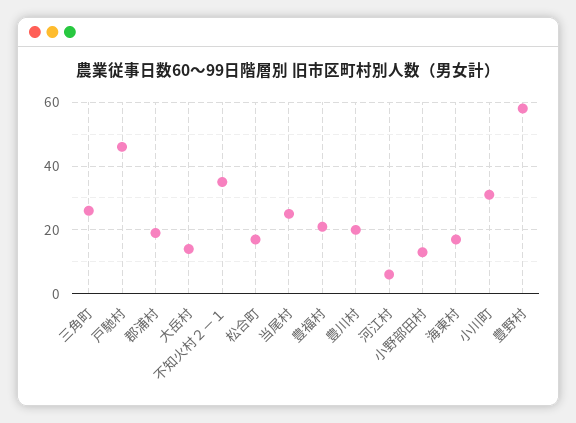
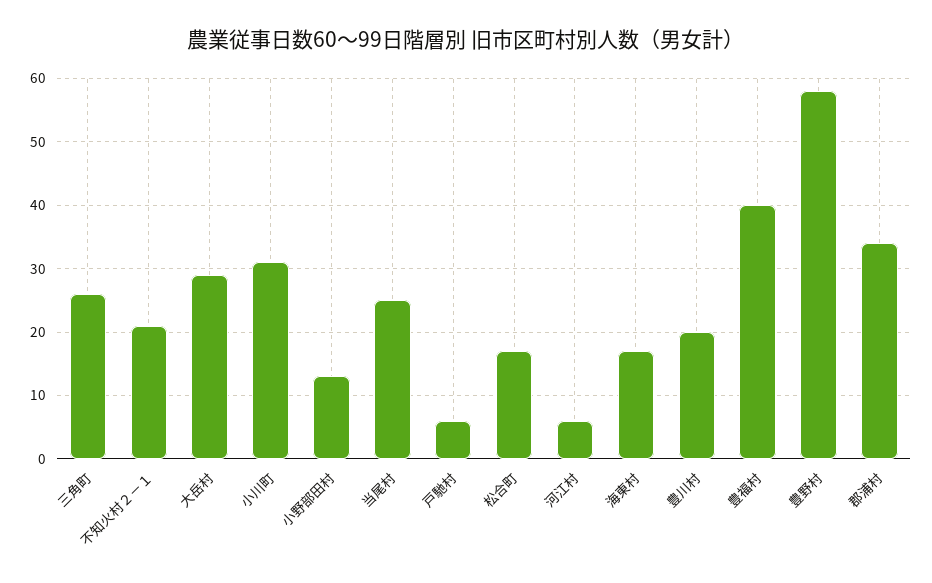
  {
    "三角町": 26,
-   "戸馳村": 45,
+   "戸馳村": 6,
-   "郡浦村": 20,
+   "郡浦村": 34,
-   "大岳村": 15,
+   "大岳村": 29,
-   "不知火村２－１": 35,
+   "不知火村２－１": 21,
    "松合町": 17,
    "当尾村": 25,
-   "豊福村": 20,
+   "豊福村": 40,
    "豊川村": 20,
    "河江村": 6,
    "小野部田村": 13,
    "海東村": 17,
    "小川町": 31,
    "豊野村": 58
  }

